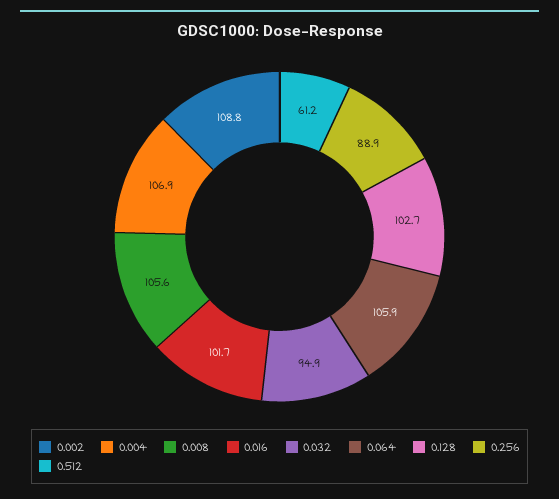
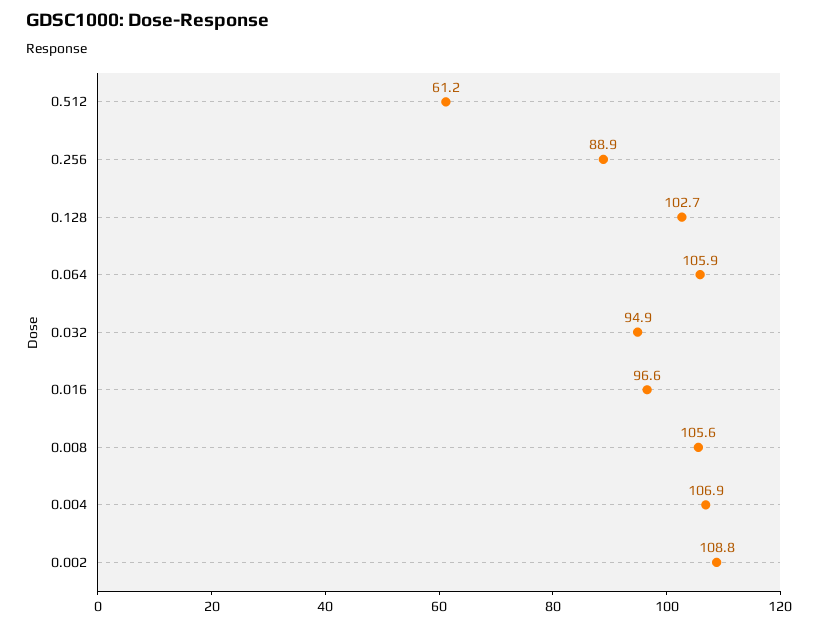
  {
    "0.002": 108.8,
    "0.004": 106.9,
    "0.008": 105.6,
-   "0.016": 101.7,
+   "0.016": 96.6,
    "0.032": 94.9,
    "0.064": 105.9,
    "0.128": 102.7,
    "0.256": 88.9,
    "0.512": 61.2
  }

